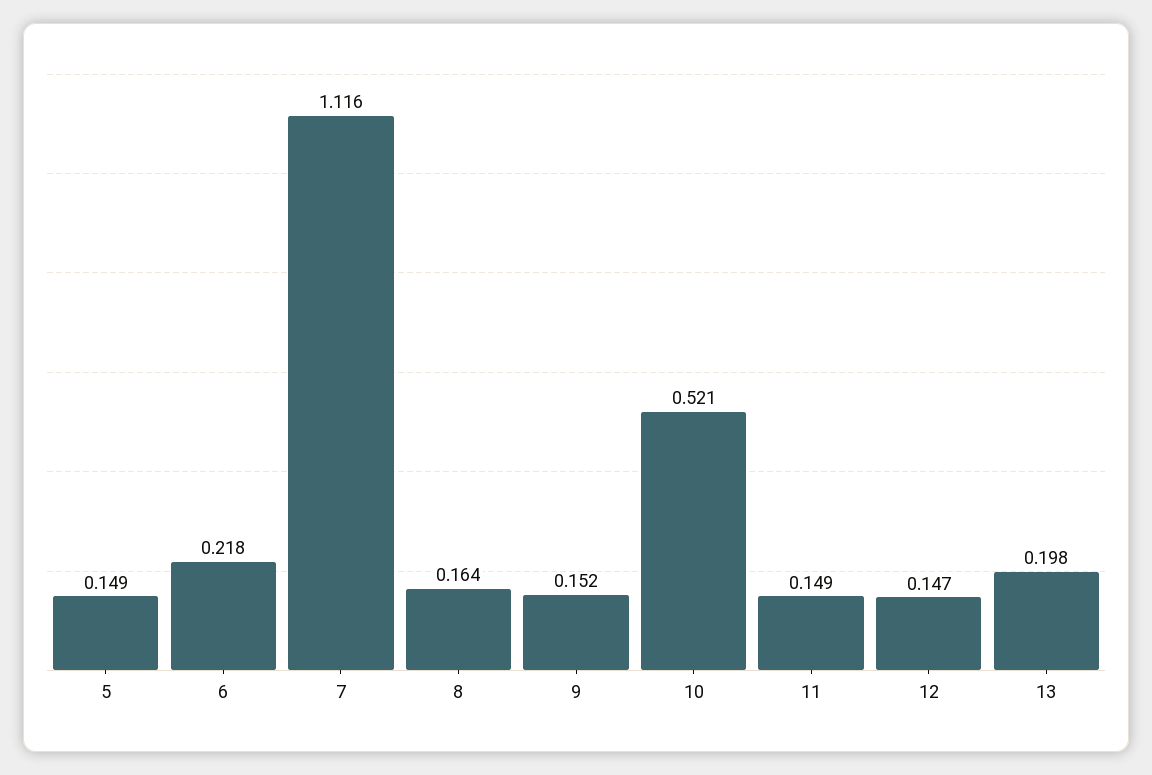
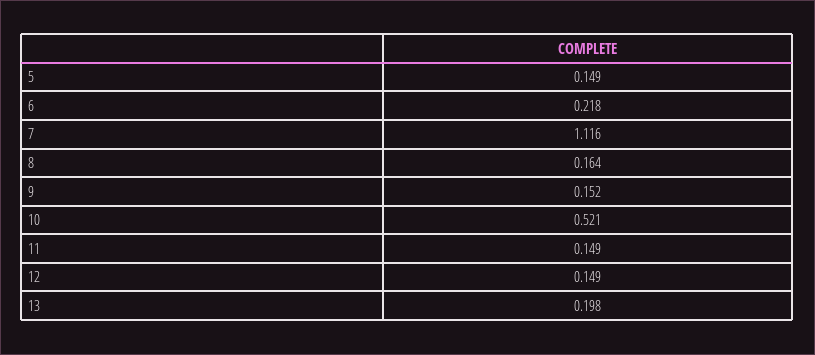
  {
    "5": 0.149,
    "6": 0.218,
    "7": 1.116,
    "8": 0.164,
    "9": 0.152,
    "10": 0.521,
    "11": 0.149,
-   "12": 0.147,
+   "12": 0.149,
    "13": 0.198
  }

